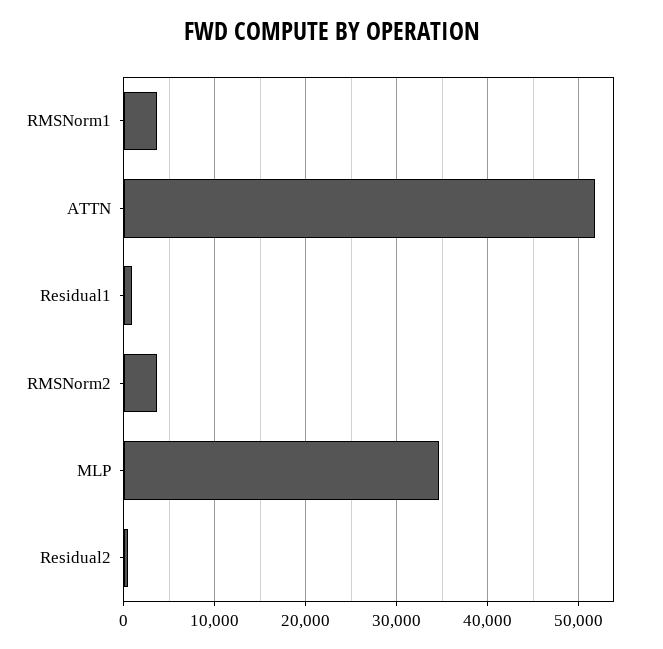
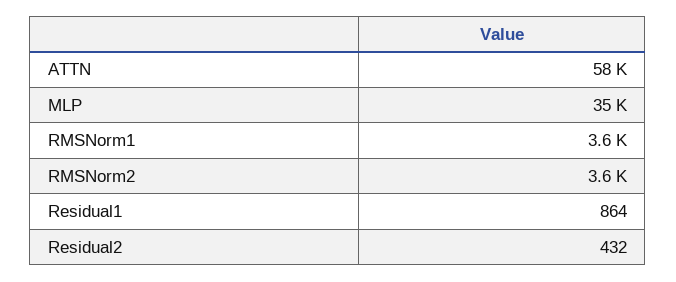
  {
    "RMSNorm1": 3600,
-   "ATTN": 52000,
+   "ATTN": 58000,
    "Residual1": 864,
    "RMSNorm2": 3600,
    "MLP": 35000,
    "Residual2": 432
  }

